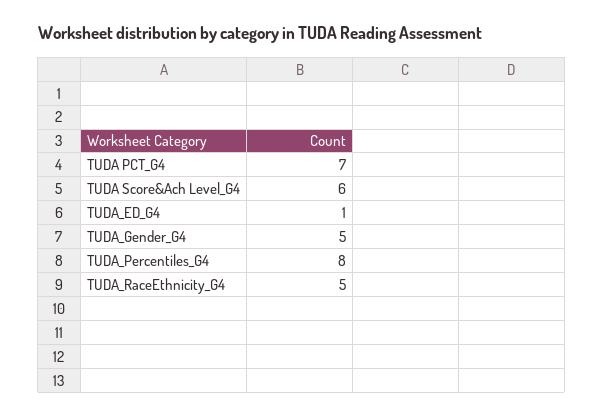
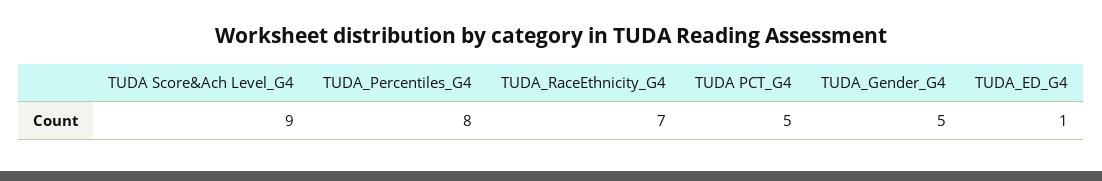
  {
-   "TUDA PCT_G4": 7,
+   "TUDA PCT_G4": 5,
-   "TUDA Score&Ach Level_G4": 6,
+   "TUDA Score&Ach Level_G4": 9,
    "TUDA_ED_G4": 1,
    "TUDA_Gender_G4": 5,
    "TUDA_Percentiles_G4": 8,
-   "TUDA_RaceEthnicity_G4": 5
+   "TUDA_RaceEthnicity_G4": 7
  }

